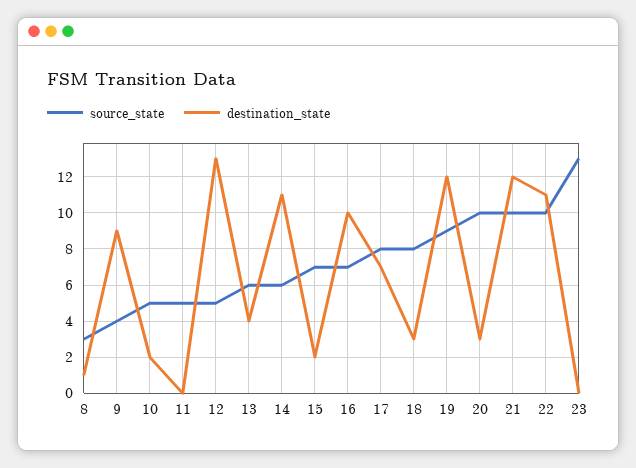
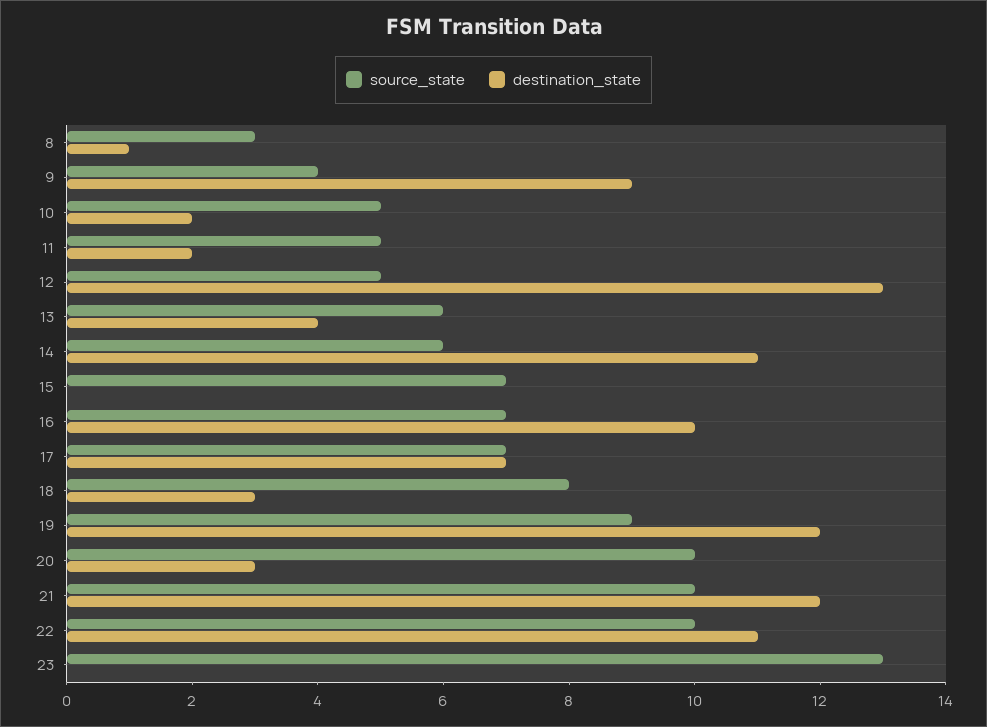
  {
    "source_state": {
      "8": 3,
      "9": 4,
      "10": 5,
      "11": 5,
      "12": 5,
      "13": 6,
      "14": 6,
      "15": 7,
      "16": 7,
-     "17": 8,
+     "17": 7,
      "18": 8,
      "19": 9,
      "20": 10,
      "21": 10,
      "22": 10,
      "23": 13
    },
    "destination_state": {
      "8": 1,
      "9": 9,
      "10": 2,
-     "11": 0,
+     "11": 2,
      "12": 13,
      "13": 4,
      "14": 11,
-     "15": 2,
+     "15": 0,
      "16": 10,
      "17": 7,
      "18": 3,
      "19": 12,
      "20": 3,
      "21": 12,
      "22": 11,
      "23": 0
    }
  }

